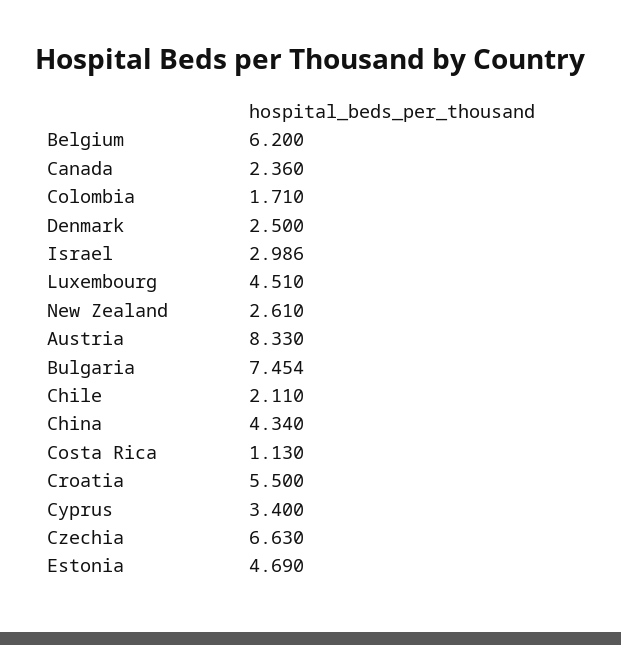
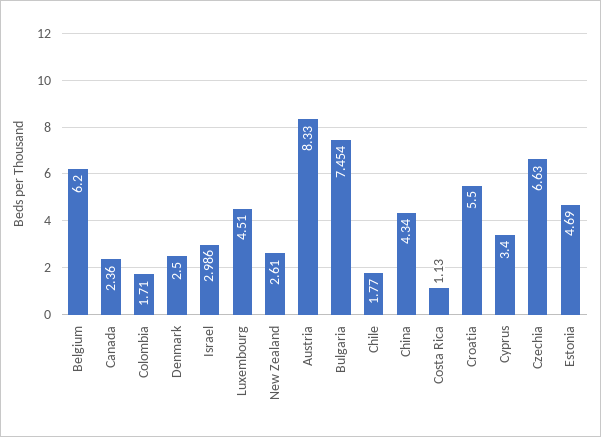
  {
    "Belgium": 6.2,
    "Canada": 2.36,
    "Colombia": 1.71,
    "Denmark": 2.5,
    "Israel": 2.986,
    "Luxembourg": 4.51,
    "New Zealand": 2.61,
    "Austria": 8.33,
    "Bulgaria": 7.454,
-   "Chile": 2.11,
+   "Chile": 1.77,
    "China": 4.34,
    "Costa Rica": 1.13,
    "Croatia": 5.5,
    "Cyprus": 3.4,
    "Czechia": 6.63,
    "Estonia": 4.69
  }

